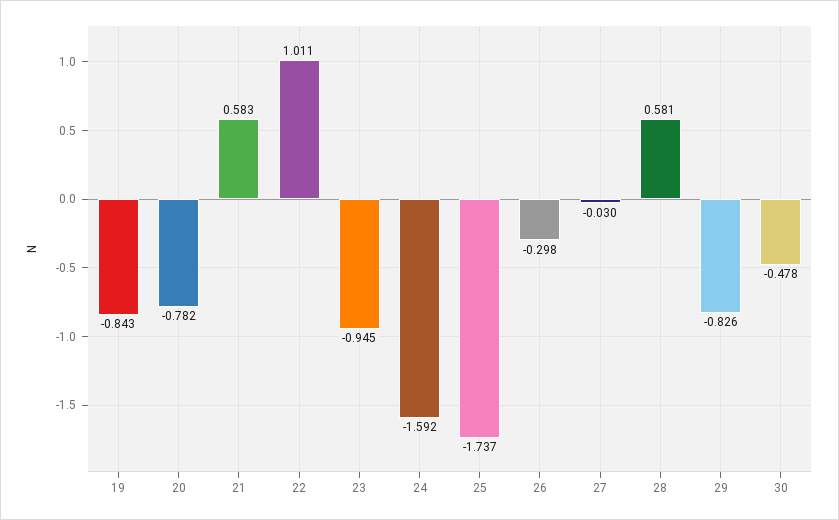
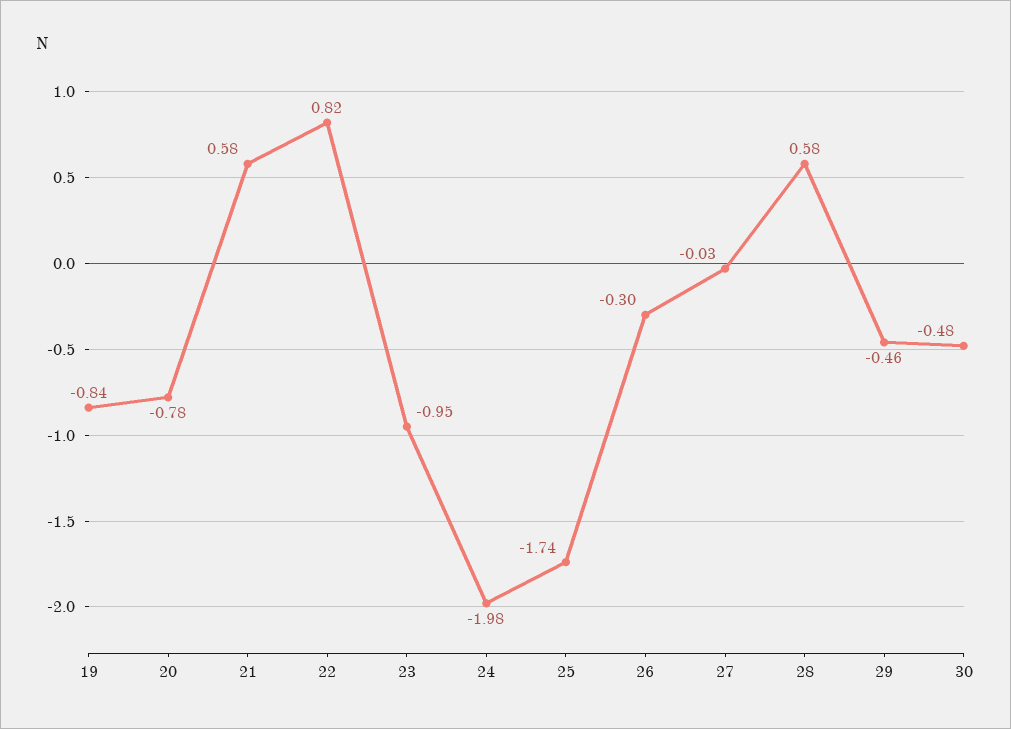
  {
    "19": -0.843,
    "20": -0.782,
    "21": 0.583,
-   "22": 1.011,
+   "22": 0.82,
    "23": -0.945,
-   "24": -1.592,
+   "24": -1.98,
    "25": -1.737,
    "26": -0.298,
    "27": -0.03,
    "28": 0.581,
-   "29": -0.826,
+   "29": -0.46,
    "30": -0.478
  }

